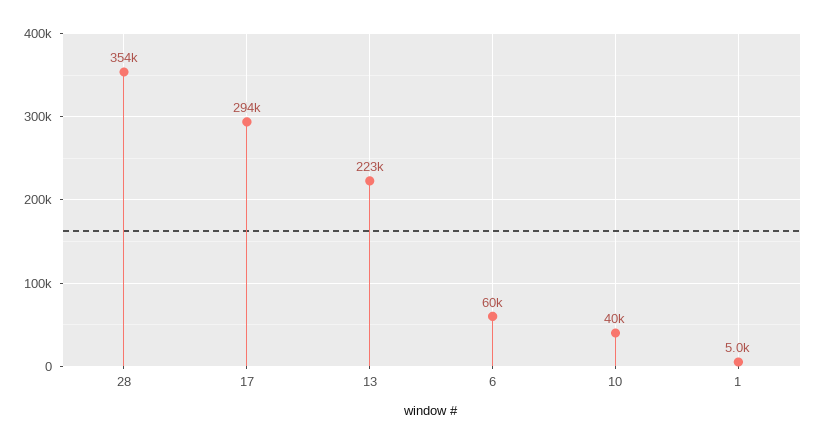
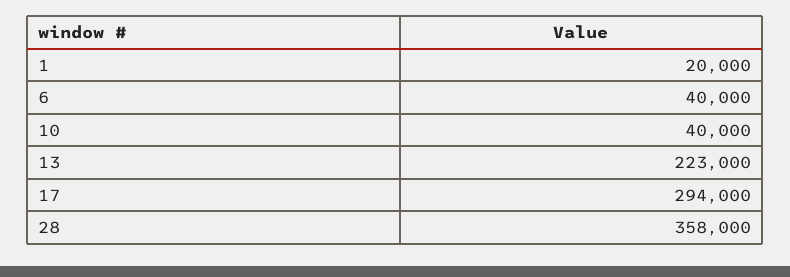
  {
-   "28": 354000,
+   "28": 358000,
    "17": 294000,
    "13": 223000,
-   "6": 60000,
+   "6": 40000,
    "10": 40000,
-   "1": 5000
+   "1": 20000
  }

